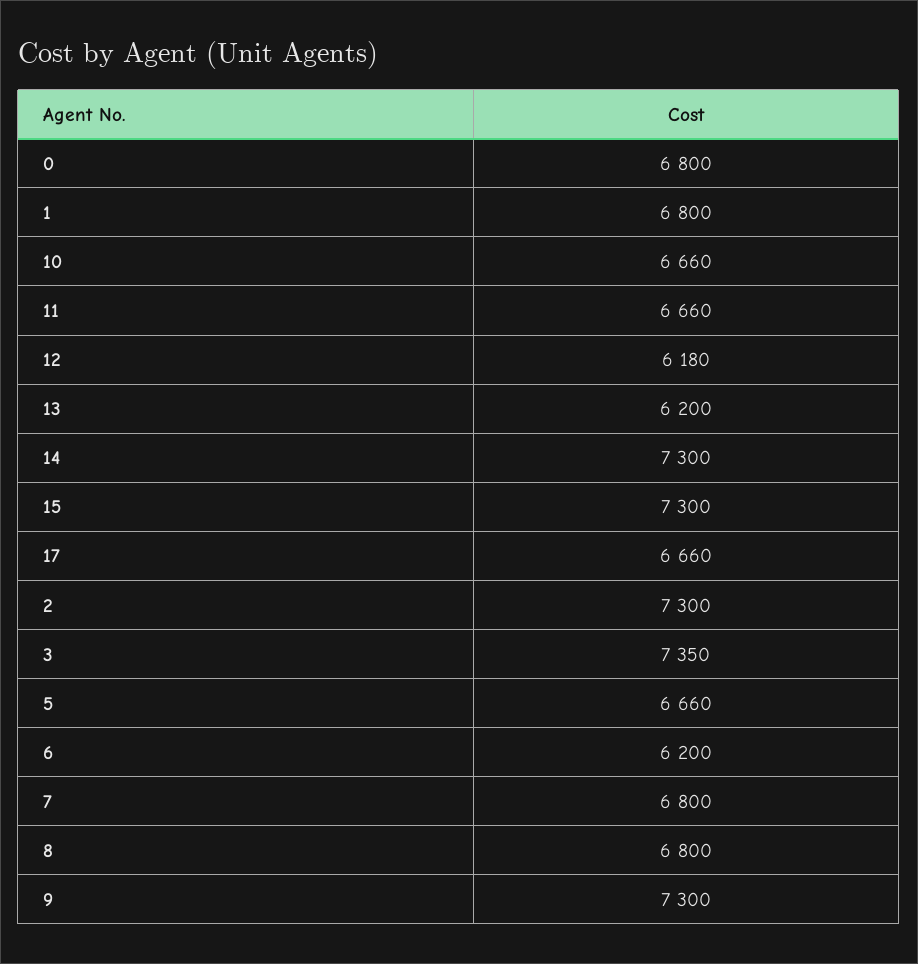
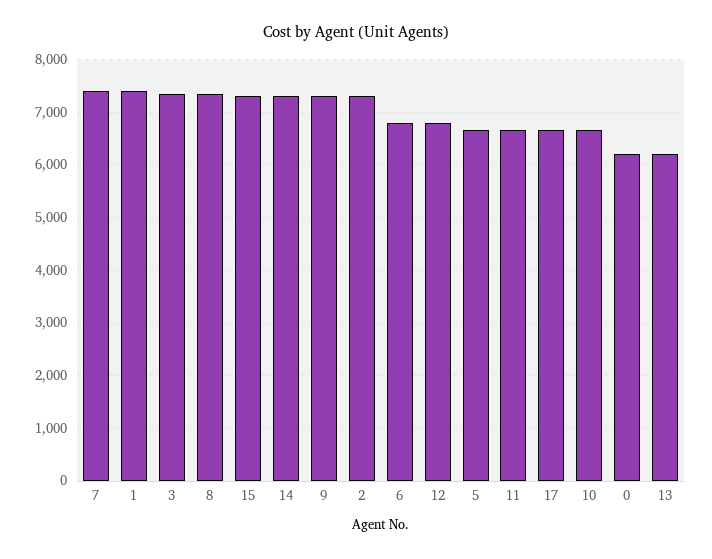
  {
-   "0": 6800,
+   "0": 6200,
-   "1": 6800,
+   "1": 7400,
    "10": 6660,
    "11": 6660,
-   "12": 6180,
+   "12": 6800,
    "13": 6200,
    "14": 7300,
    "15": 7300,
    "17": 6660,
    "2": 7300,
    "3": 7350,
    "5": 6660,
-   "6": 6200,
+   "6": 6800,
-   "7": 6800,
+   "7": 7400,
-   "8": 6800,
+   "8": 7400,
    "9": 7300
  }

